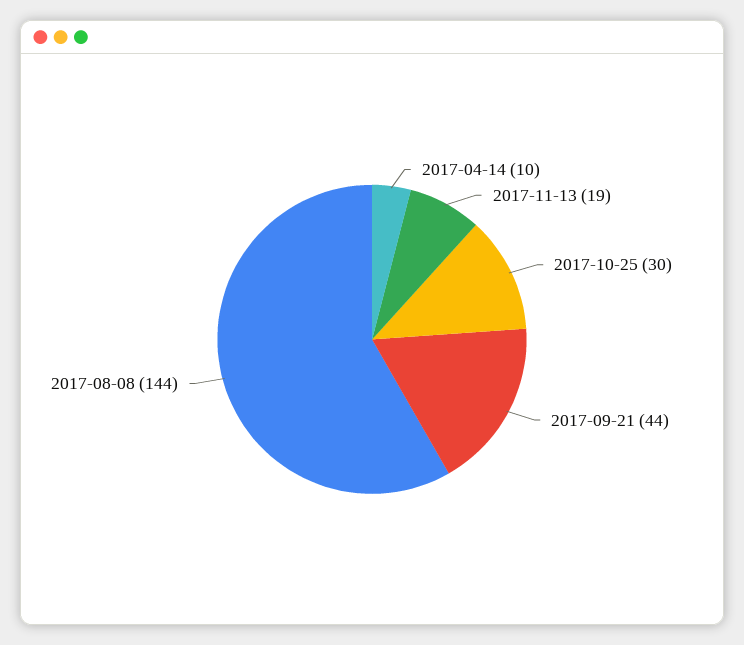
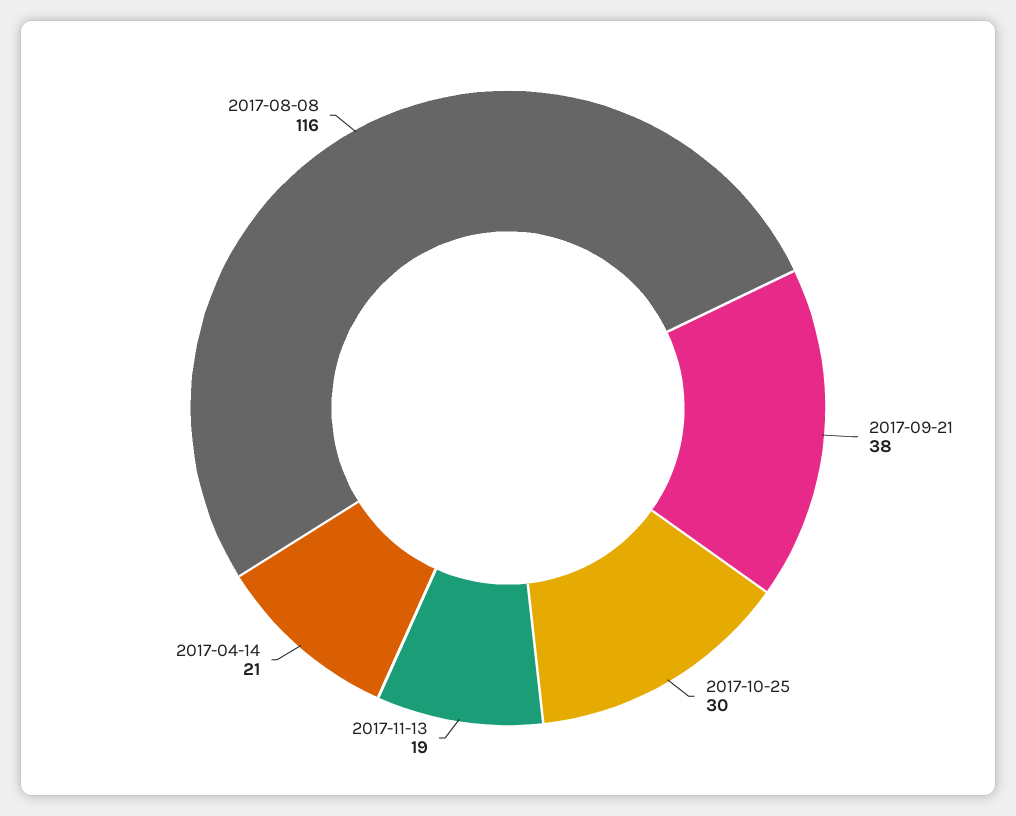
  {
-   "2017-04-14": 10,
+   "2017-04-14": 21,
    "2017-11-13": 19,
    "2017-10-25": 30,
-   "2017-09-21": 44,
+   "2017-09-21": 38,
-   "2017-08-08": 144
+   "2017-08-08": 116
  }

